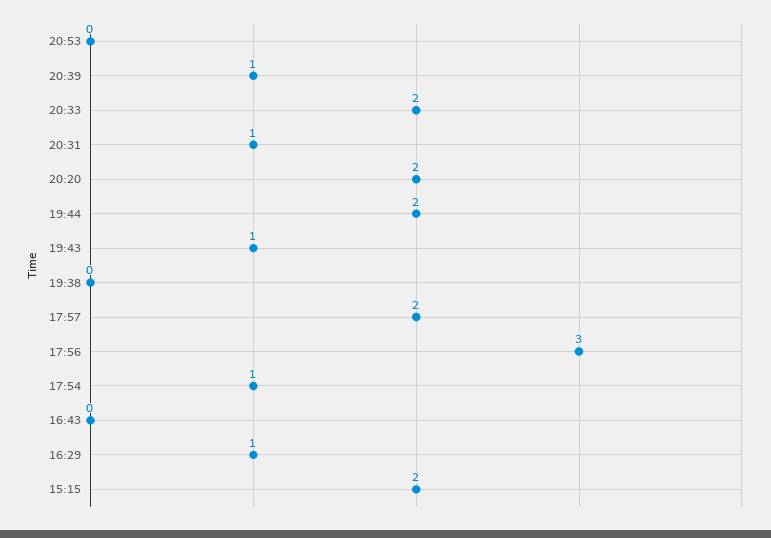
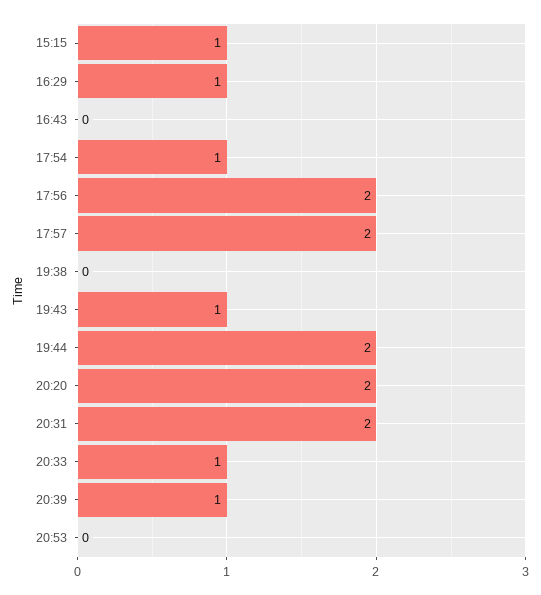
  {
    "20:53": 0,
    "20:39": 1,
-   "20:33": 2,
+   "20:33": 1,
-   "20:31": 1,
+   "20:31": 2,
    "20:20": 2,
    "19:44": 2,
    "19:43": 1,
    "19:38": 0,
    "17:57": 2,
-   "17:56": 3,
+   "17:56": 2,
    "17:54": 1,
    "16:43": 0,
    "16:29": 1,
-   "15:15": 2
+   "15:15": 1
  }

